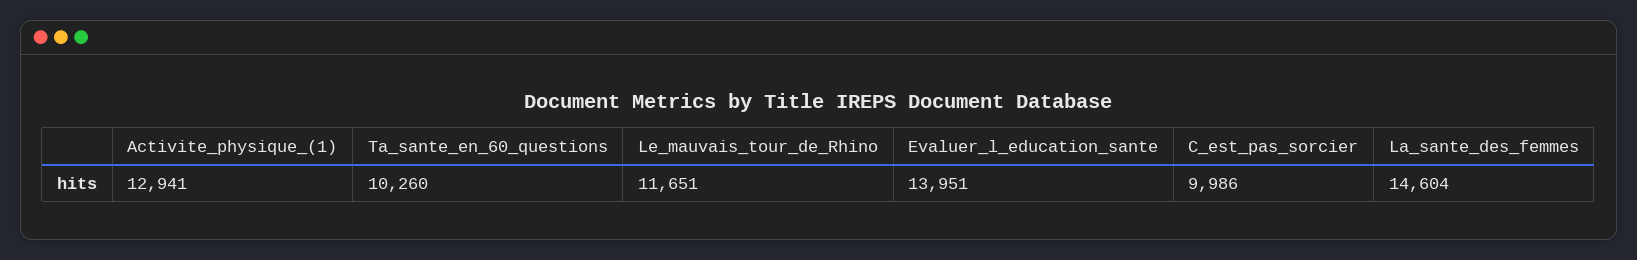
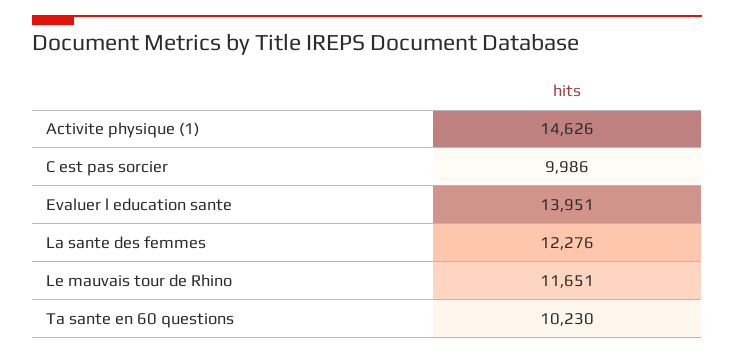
  {
-   "Activite_physique_(1)": 12941,
+   "Activite_physique_(1)": 14626,
-   "Ta_sante_en_60_questions": 10260,
+   "Ta_sante_en_60_questions": 10230,
    "Le_mauvais_tour_de_Rhino": 11651,
    "Evaluer_l_education_sante": 13951,
    "C_est_pas_sorcier": 9986,
-   "La_sante_des_femmes": 14604
+   "La_sante_des_femmes": 12276
  }

